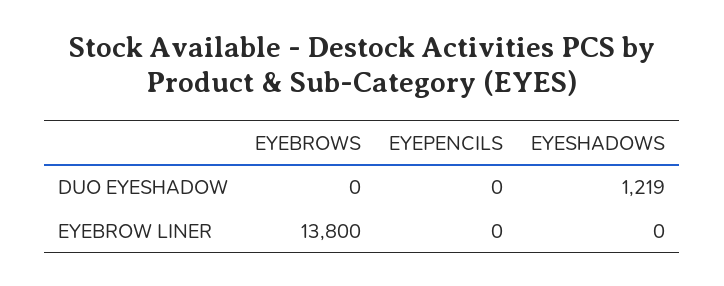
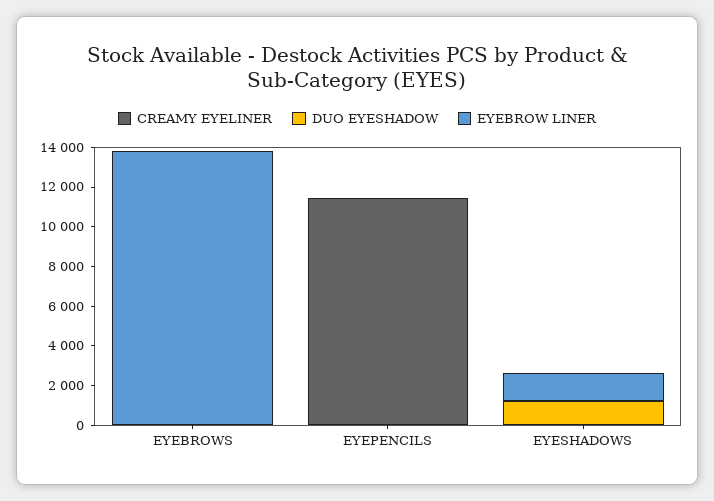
  {
    "DUO EYESHADOW": {
      "EYEBROWS": 0,
      "EYEPENCILS": 0,
      "EYESHADOWS": 1219
    },
    "EYEBROW LINER": {
      "EYEBROWS": 13800,
      "EYEPENCILS": 0,
-     "EYESHADOWS": 0
+     "EYESHADOWS": 1500
-   }
+   },
+   "CREAMY EYELINER": {
+     "EYEBROWS": 0,
+     "EYEPENCILS": 11500,
+     "EYESHADOWS": 0
+   }
  }

